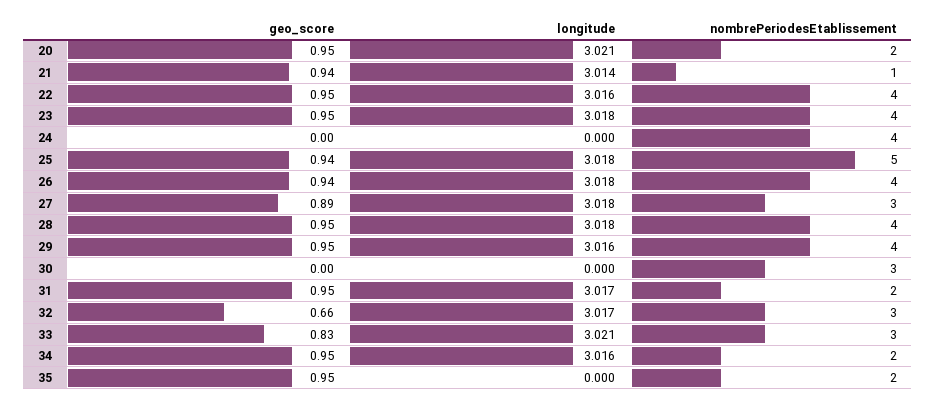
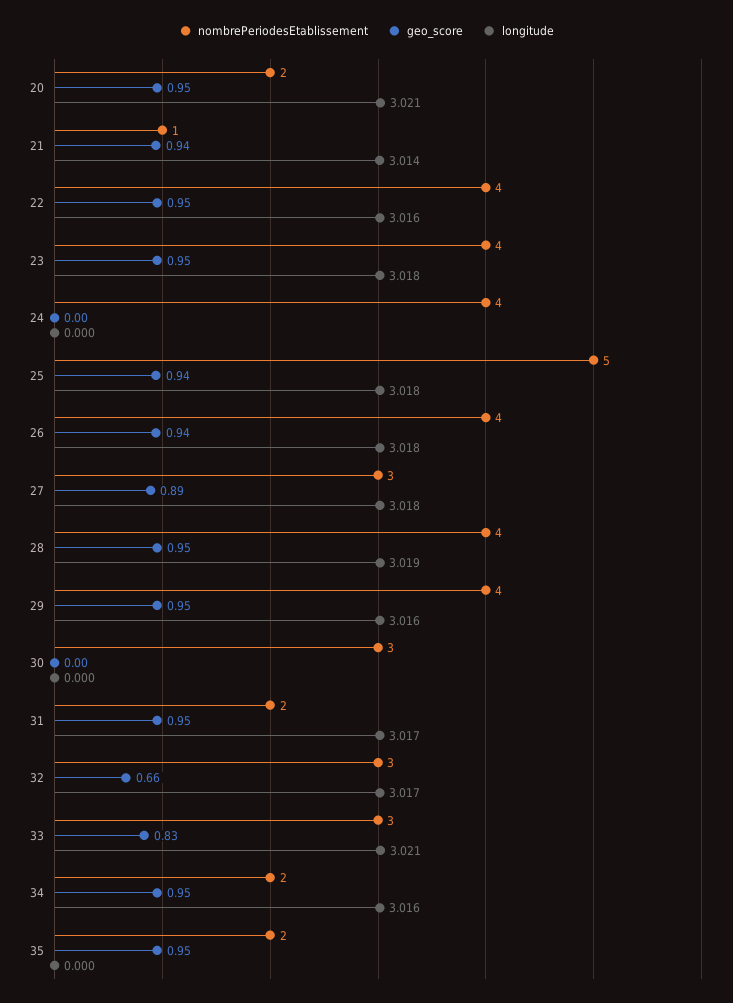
  {
    "geo_score": {
      "20": 0.95,
      "21": 0.94,
      "22": 0.95,
      "23": 0.95,
      "24": 0,
      "25": 0.94,
      "26": 0.94,
      "27": 0.89,
      "28": 0.95,
      "29": 0.95,
      "30": 0,
      "31": 0.95,
      "32": 0.66,
      "33": 0.83,
      "34": 0.95,
      "35": 0.95
    },
    "longitude": {
      "20": 3.021,
      "21": 3.014,
      "22": 3.016,
      "23": 3.018,
      "24": 0,
      "25": 3.018,
      "26": 3.018,
      "27": 3.018,
-     "28": 3.018,
+     "28": 3.019,
      "29": 3.016,
      "30": 0,
      "31": 3.017,
      "32": 3.017,
      "33": 3.021,
      "34": 3.016,
      "35": 0
    },
    "nombrePeriodesEtablissement": {
      "20": 2,
      "21": 1,
      "22": 4,
      "23": 4,
      "24": 4,
      "25": 5,
      "26": 4,
      "27": 3,
      "28": 4,
      "29": 4,
      "30": 3,
      "31": 2,
      "32": 3,
      "33": 3,
      "34": 2,
      "35": 2
    }
  }

